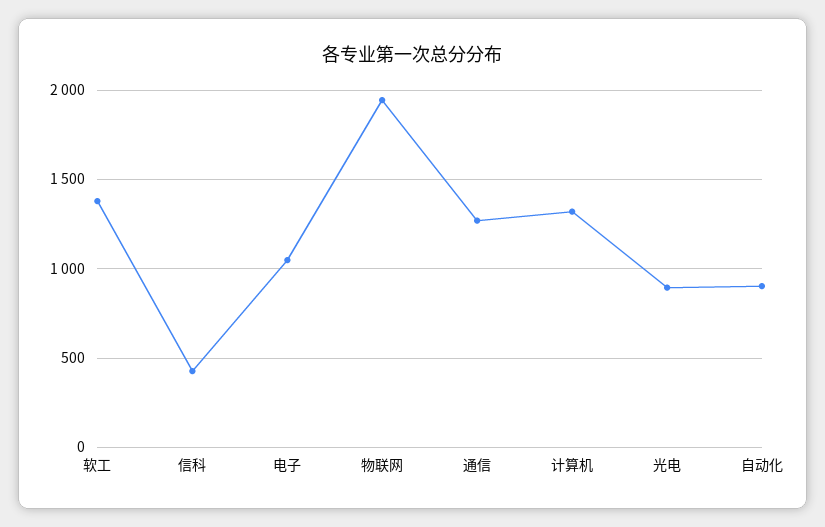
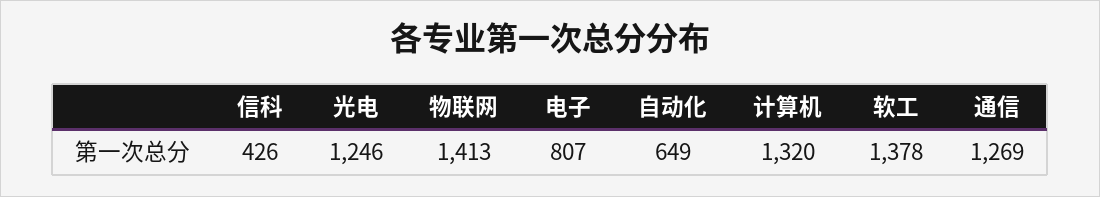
  {
    "软工": 1378,
    "信科": 426,
-   "电子": 1050,
+   "电子": 807,
-   "物联网": 1950,
+   "物联网": 1413,
    "通信": 1269,
    "计算机": 1320,
-   "光电": 900,
+   "光电": 1246,
-   "自动化": 900
+   "自动化": 649
  }

